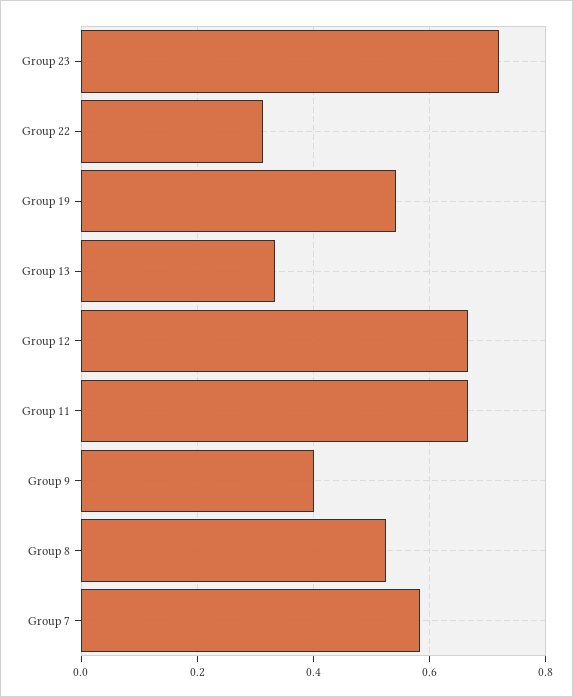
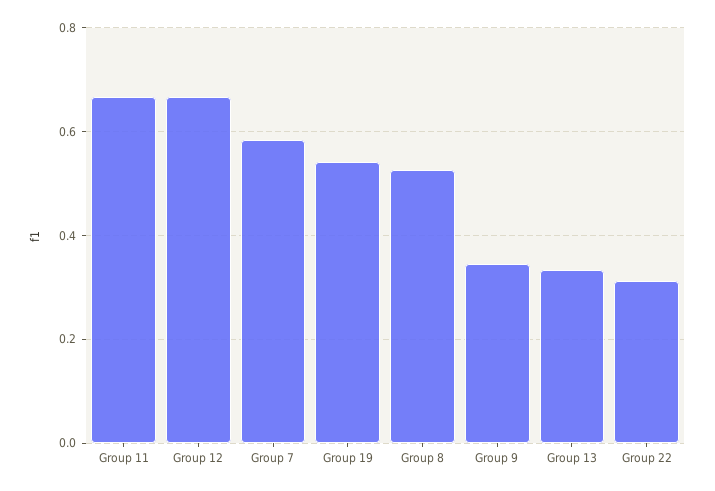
  {
-   "Group 23": 0.72,
    "Group 22": 0.32,
    "Group 19": 0.54,
    "Group 13": 0.34,
    "Group 12": 0.66,
    "Group 11": 0.66,
-   "Group 9": 0.4,
+   "Group 9": 0.34,
    "Group 8": 0.52,
    "Group 7": 0.58
  }

